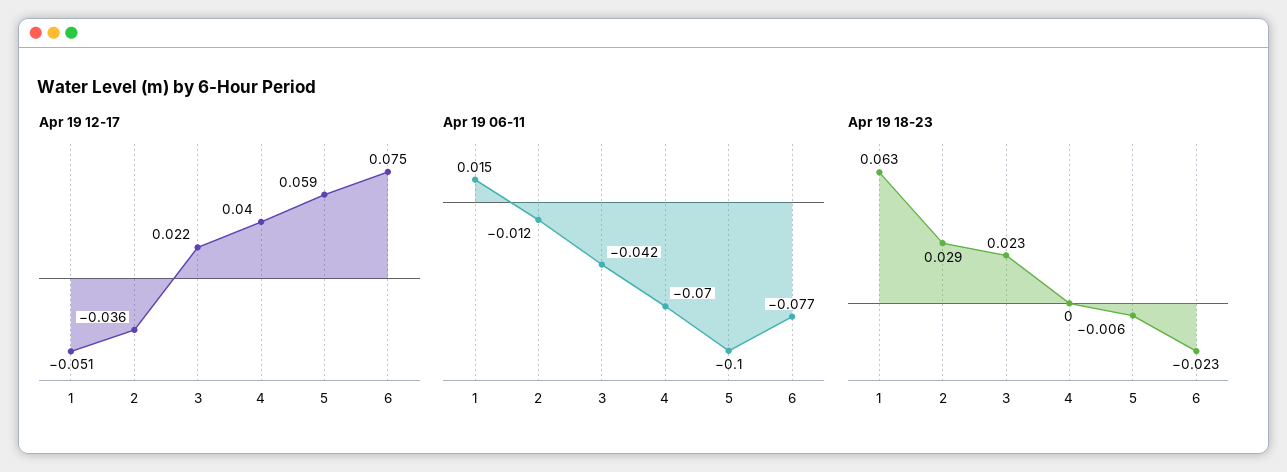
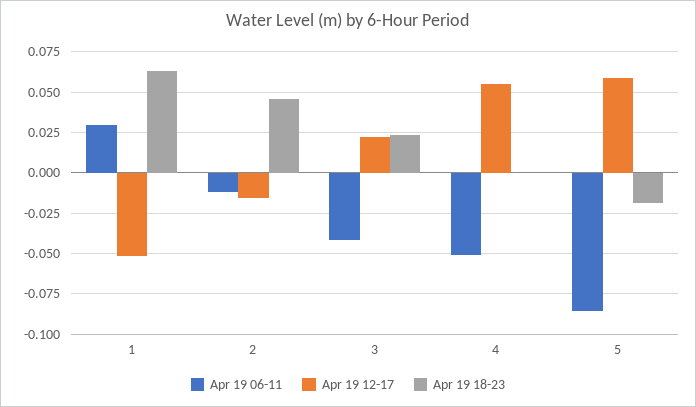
  {
    "Apr 19 12-17": {
      "1": -0.051,
-     "2": -0.036,
+     "2": -0.015,
      "3": 0.022,
-     "4": 0.04,
+     "4": 0.055,
-     "5": 0.059,
+     "5": 0.059
-     "6": 0.075
    },
    "Apr 19 06-11": {
-     "1": 0.015,
+     "1": 0.03,
      "2": -0.012,
      "3": -0.042,
-     "4": -0.07,
+     "4": -0.05,
-     "5": -0.1,
+     "5": -0.085
-     "6": -0.077
    },
    "Apr 19 18-23": {
      "1": 0.063,
-     "2": 0.029,
+     "2": 0.045,
      "3": 0.023,
      "4": 0,
-     "5": -0.006,
+     "5": -0.02
-     "6": -0.023
    }
  }

